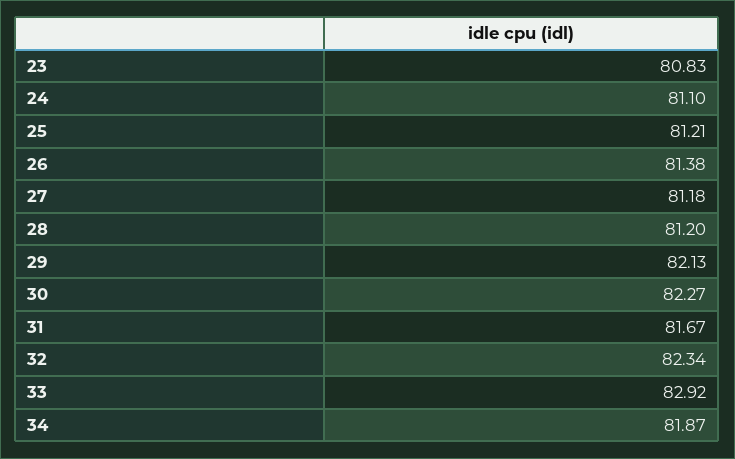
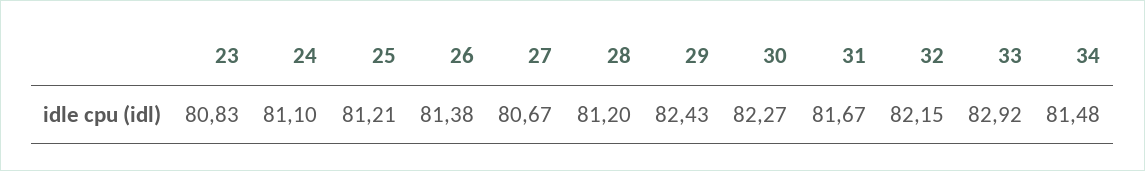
  {
    "23": 80.83,
    "24": 81.1,
    "25": 81.21,
    "26": 81.38,
-   "27": 81.18,
+   "27": 80.67,
    "28": 81.2,
-   "29": 82.13,
+   "29": 82.43,
    "30": 82.27,
    "31": 81.67,
-   "32": 82.34,
+   "32": 82.15,
    "33": 82.92,
-   "34": 81.87
+   "34": 81.48
  }

